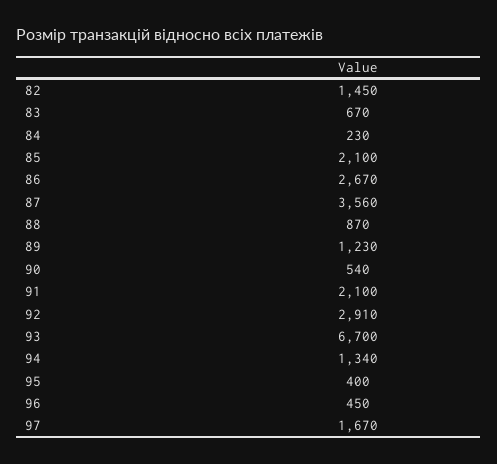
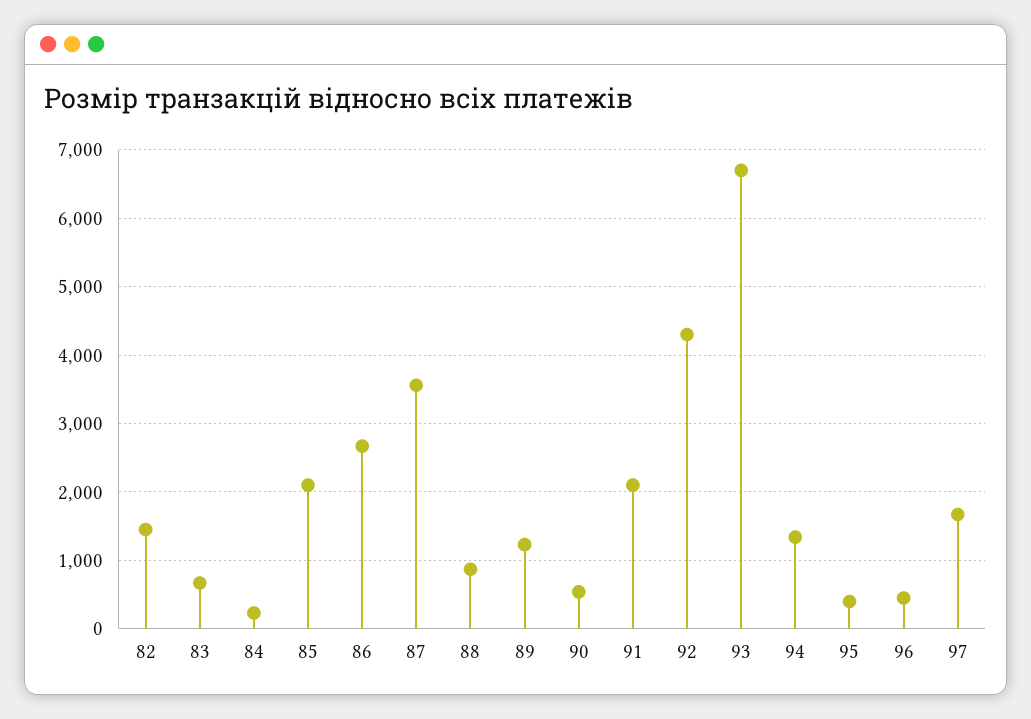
  {
    "82": 1450,
    "83": 670,
    "84": 230,
    "85": 2100,
    "86": 2670,
    "87": 3560,
    "88": 870,
    "89": 1230,
    "90": 540,
    "91": 2100,
-   "92": 2910,
+   "92": 4300,
    "93": 6700,
    "94": 1340,
    "95": 400,
    "96": 450,
    "97": 1670
  }

